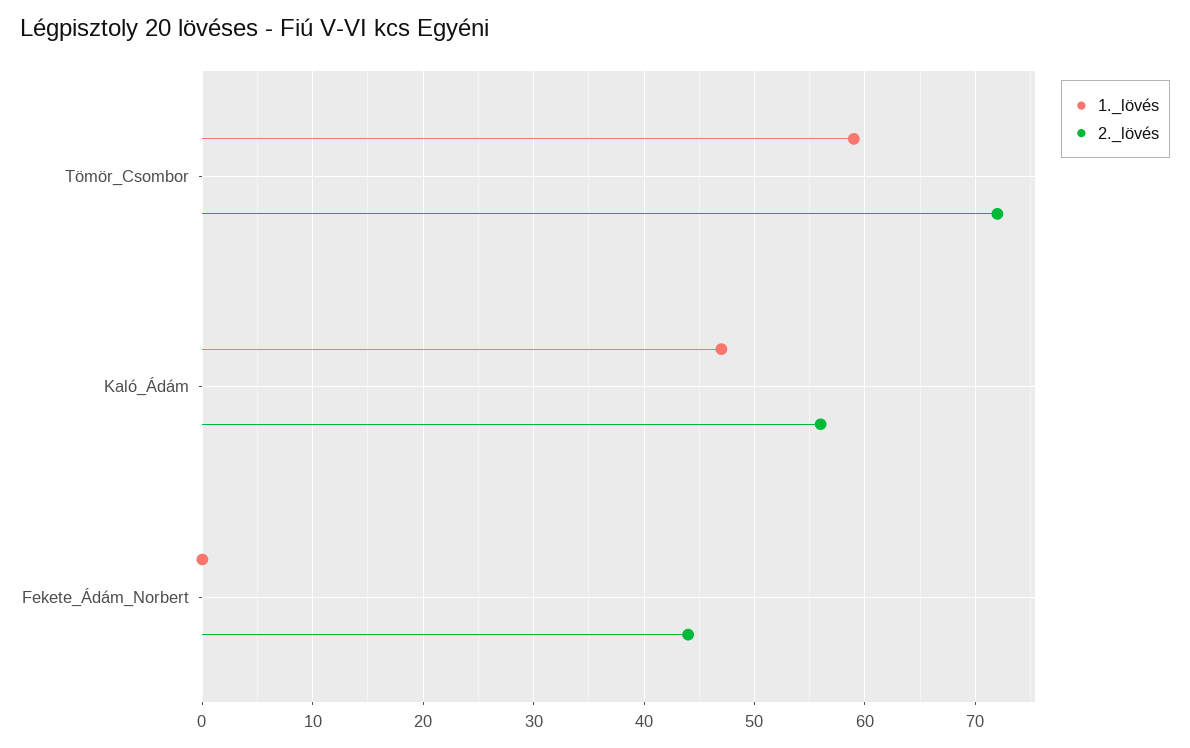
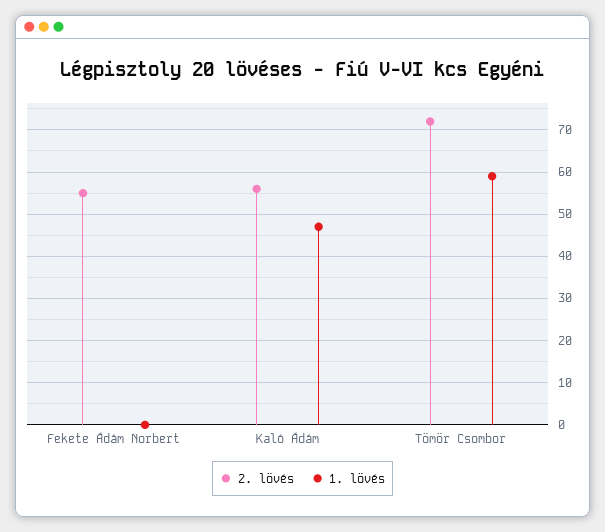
  {
    "1._lövés": {
      "Tömör_Csombor": 59,
      "Kaló_Ádám": 47,
      "Fekete_Ádám_Norbert": 0
    },
    "2._lövés": {
      "Tömör_Csombor": 72,
      "Kaló_Ádám": 56,
-     "Fekete_Ádám_Norbert": 44
+     "Fekete_Ádám_Norbert": 55
    }
  }

